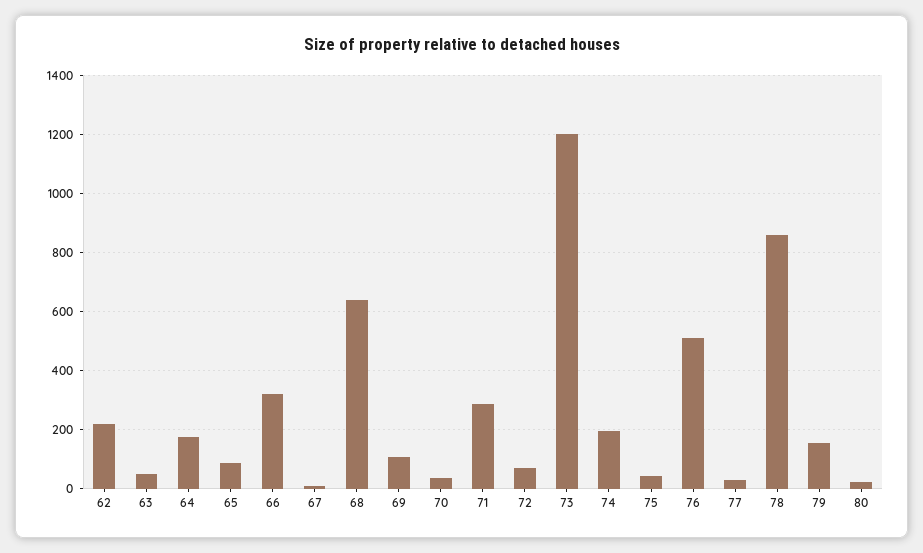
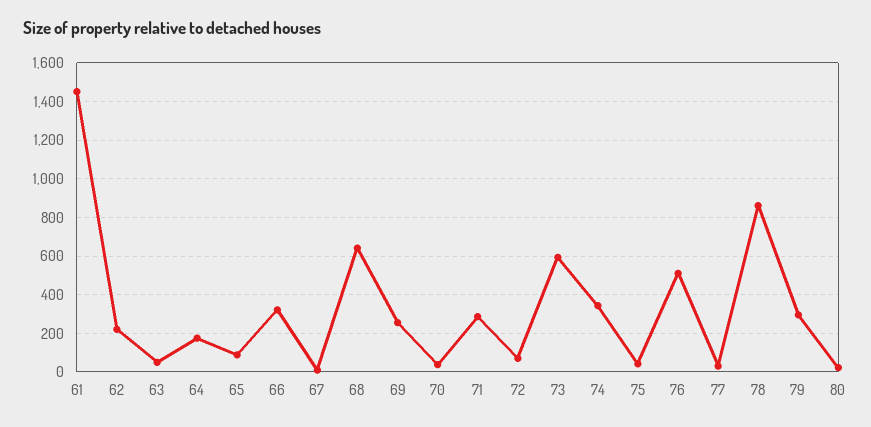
  {
    "62": 225,
    "63": 50,
    "64": 175,
    "65": 100,
    "66": 325,
    "67": 0,
    "68": 650,
-   "69": 100,
+   "69": 250,
    "70": 50,
    "71": 275,
    "72": 75,
-   "73": 1200,
+   "73": 600,
-   "74": 200,
+   "74": 350,
    "75": 50,
    "76": 500,
    "77": 25,
    "78": 850,
-   "79": 150,
+   "79": 300,
-   "80": 25
+   "80": 25,
+   "61": 1450
  }

